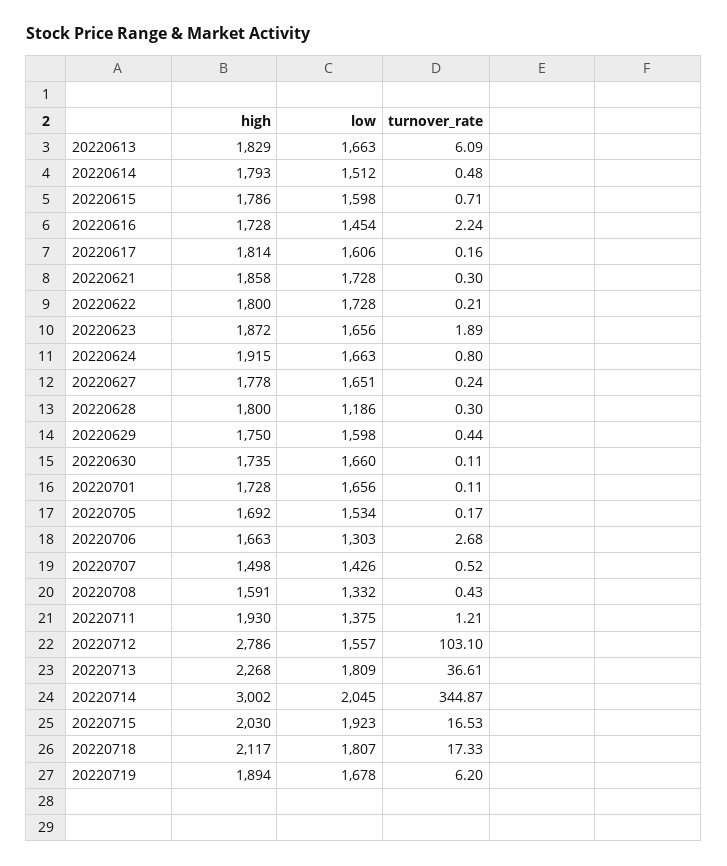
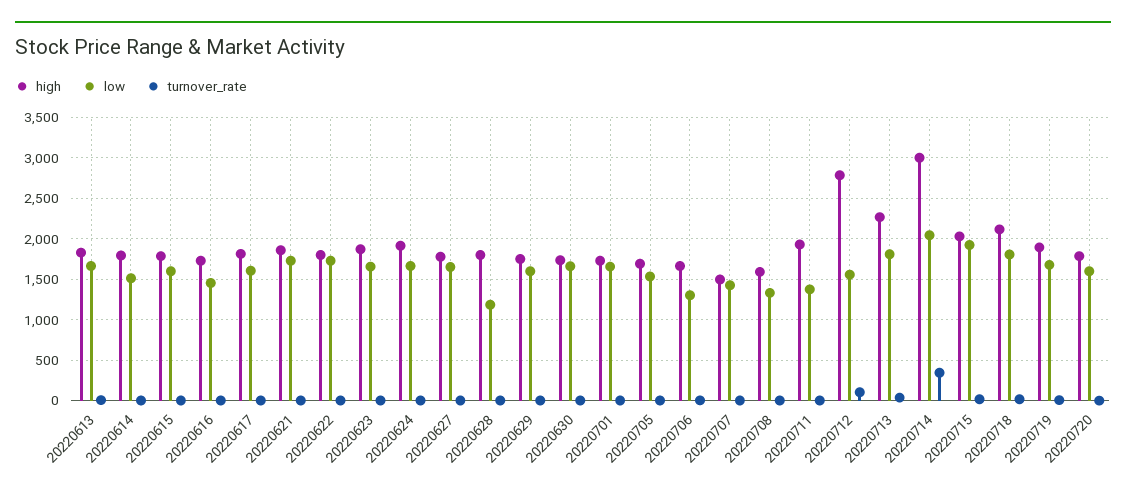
  {
    "high": {
      "20220613": 1829,
      "20220614": 1793,
      "20220615": 1786,
      "20220616": 1728,
      "20220617": 1814,
      "20220621": 1858,
      "20220622": 1800,
      "20220623": 1872,
      "20220624": 1915,
      "20220627": 1778,
      "20220628": 1800,
      "20220629": 1750,
      "20220630": 1735,
      "20220701": 1728,
      "20220705": 1692,
      "20220706": 1663,
      "20220707": 1498,
      "20220708": 1591,
      "20220711": 1930,
      "20220712": 2786,
      "20220713": 2268,
      "20220714": 3002,
      "20220715": 2030,
      "20220718": 2117,
-     "20220719": 1894
+     "20220719": 1894,
+     "20220720": 1800
    },
    "low": {
      "20220613": 1663,
      "20220614": 1512,
      "20220615": 1598,
      "20220616": 1454,
      "20220617": 1606,
      "20220621": 1728,
      "20220622": 1728,
      "20220623": 1656,
      "20220624": 1663,
      "20220627": 1651,
      "20220628": 1186,
      "20220629": 1598,
      "20220630": 1660,
      "20220701": 1656,
      "20220705": 1534,
      "20220706": 1303,
      "20220707": 1426,
      "20220708": 1332,
      "20220711": 1375,
      "20220712": 1557,
      "20220713": 1809,
      "20220714": 2045,
      "20220715": 1923,
      "20220718": 1807,
-     "20220719": 1678
+     "20220719": 1678,
+     "20220720": 1600
    },
    "turnover_rate": {
      "20220613": 6.09,
      "20220614": 0.48,
      "20220615": 0.71,
      "20220616": 2.24,
      "20220617": 0.16,
      "20220621": 0.3,
      "20220622": 0.21,
      "20220623": 1.89,
      "20220624": 0.8,
      "20220627": 0.24,
      "20220628": 0.3,
      "20220629": 0.44,
      "20220630": 0.11,
      "20220701": 0.11,
      "20220705": 0.17,
      "20220706": 2.68,
      "20220707": 0.52,
      "20220708": 0.43,
      "20220711": 1.21,
      "20220712": 103.1,
      "20220713": 36.61,
      "20220714": 344.87,
      "20220715": 16.53,
      "20220718": 17.33,
-     "20220719": 6.2
+     "20220719": 6.2,
+     "20220720": 0
    }
  }

